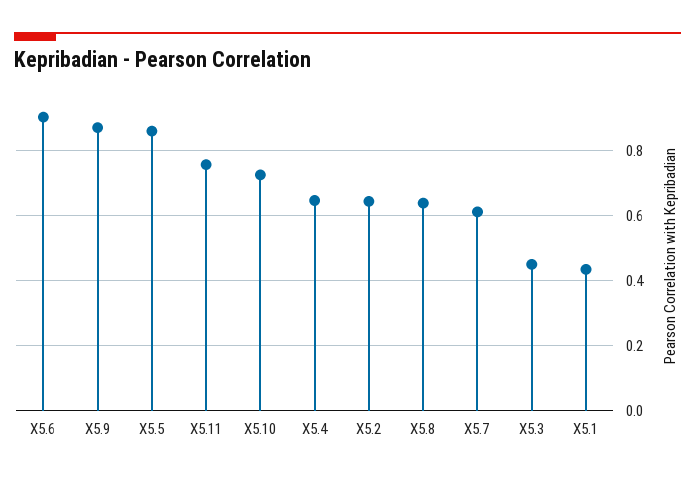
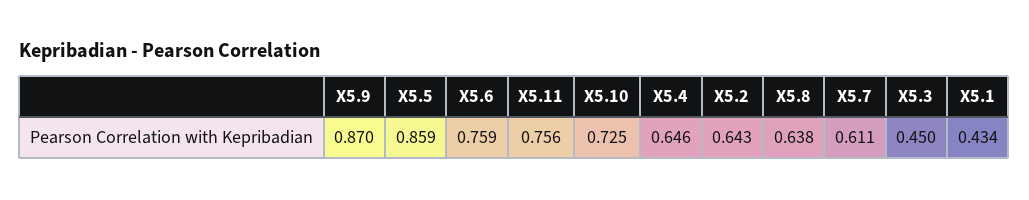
  {
-   "X5.6": 0.9,
+   "X5.6": 0.759,
    "X5.9": 0.87,
    "X5.5": 0.859,
    "X5.11": 0.756,
    "X5.10": 0.725,
    "X5.4": 0.646,
    "X5.2": 0.643,
    "X5.8": 0.638,
    "X5.7": 0.611,
    "X5.3": 0.45,
    "X5.1": 0.434
  }

